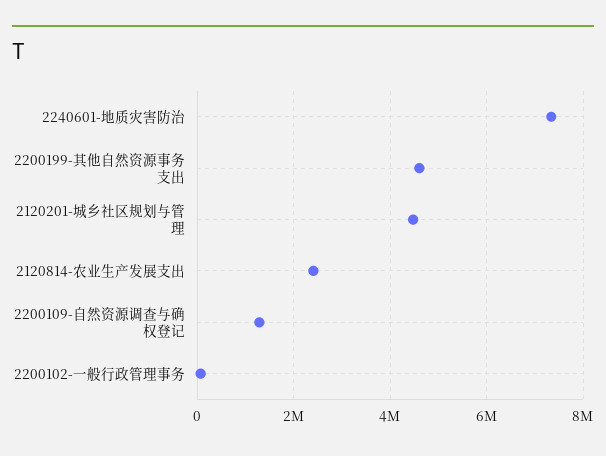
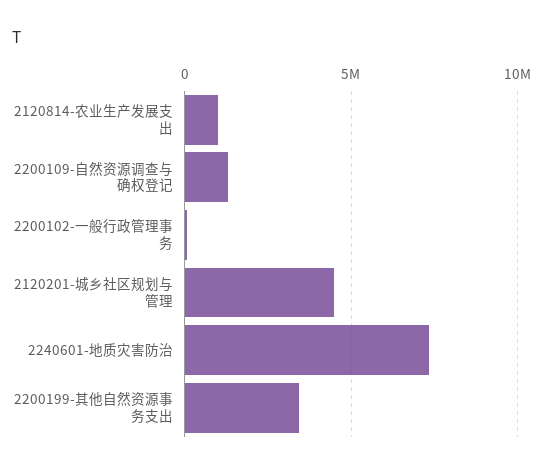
  {
    "2240601-地质灾害防治": 7400000,
-   "2200199-其他自然资源事务支出": 4600000,
+   "2200199-其他自然资源事务支出": 3500000,
    "2120201-城乡社区规划与管理": 4400000,
-   "2120814-农业生产发展支出": 2400000,
+   "2120814-农业生产发展支出": 1000000,
    "2200109-自然资源调查与确权登记": 1200000,
    "2200102-一般行政管理事务": 0
  }

